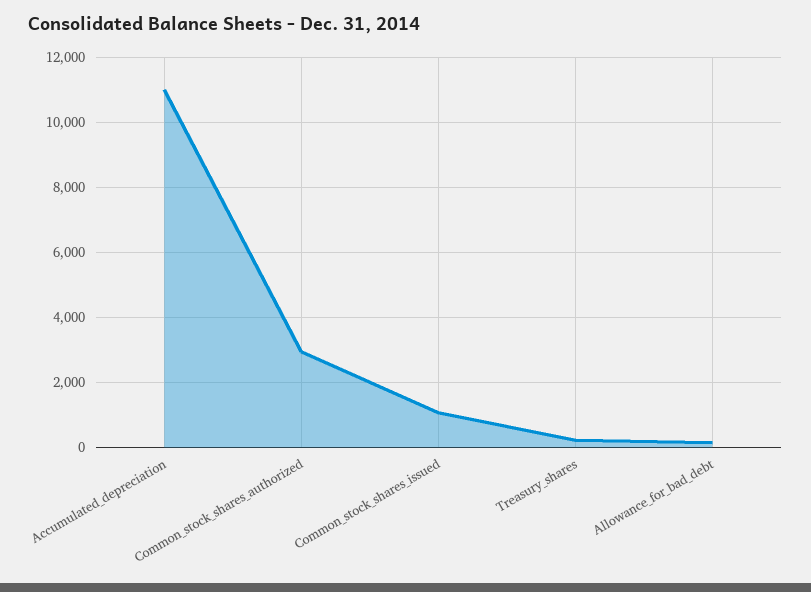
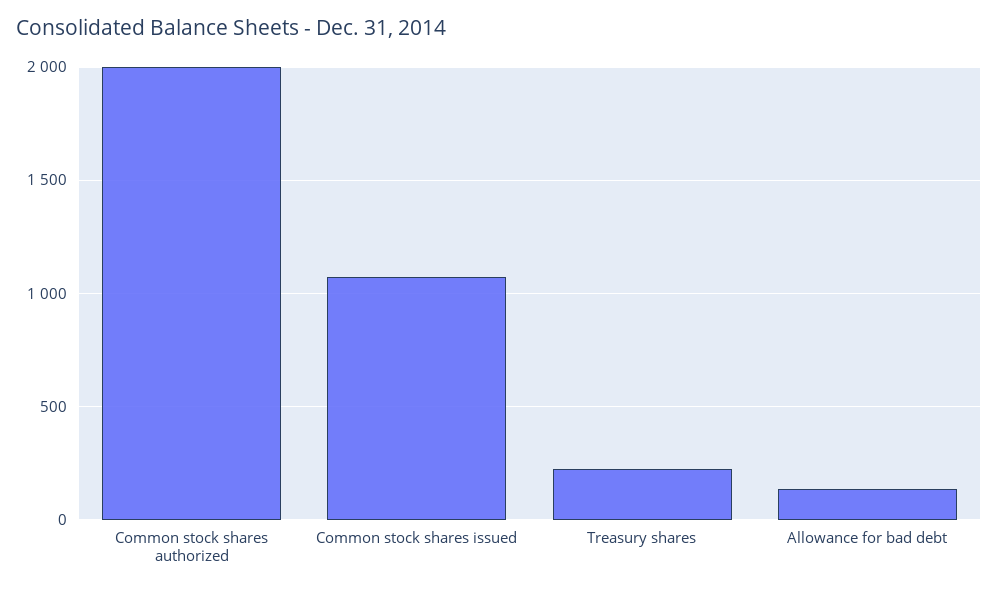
  {
-   "Accumulated_depreciation": 11000,
-   "Common_stock_shares_authorized": 3000,
+   "Common_stock_shares_authorized": 2000,
    "Common_stock_shares_issued": 1050,
    "Treasury_shares": 200,
    "Allowance_for_bad_debt": 150
  }

